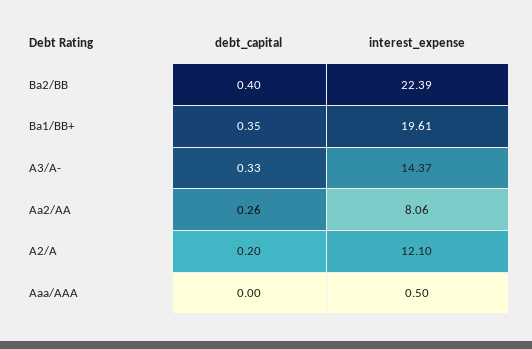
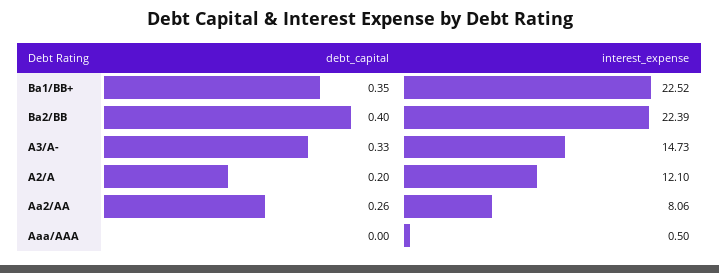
  {
    "debt_capital": {
      "Ba2/BB": 0.4,
      "Ba1/BB+": 0.35,
      "A3/A-": 0.33,
      "Aa2/AA": 0.26,
      "A2/A": 0.2,
      "Aaa/AAA": 0
    },
    "interest_expense": {
      "Ba2/BB": 22.39,
-     "Ba1/BB+": 19.61,
+     "Ba1/BB+": 22.52,
-     "A3/A-": 14.37,
+     "A3/A-": 14.73,
      "Aa2/AA": 8.06,
      "A2/A": 12.1,
      "Aaa/AAA": 0.5
    }
  }

